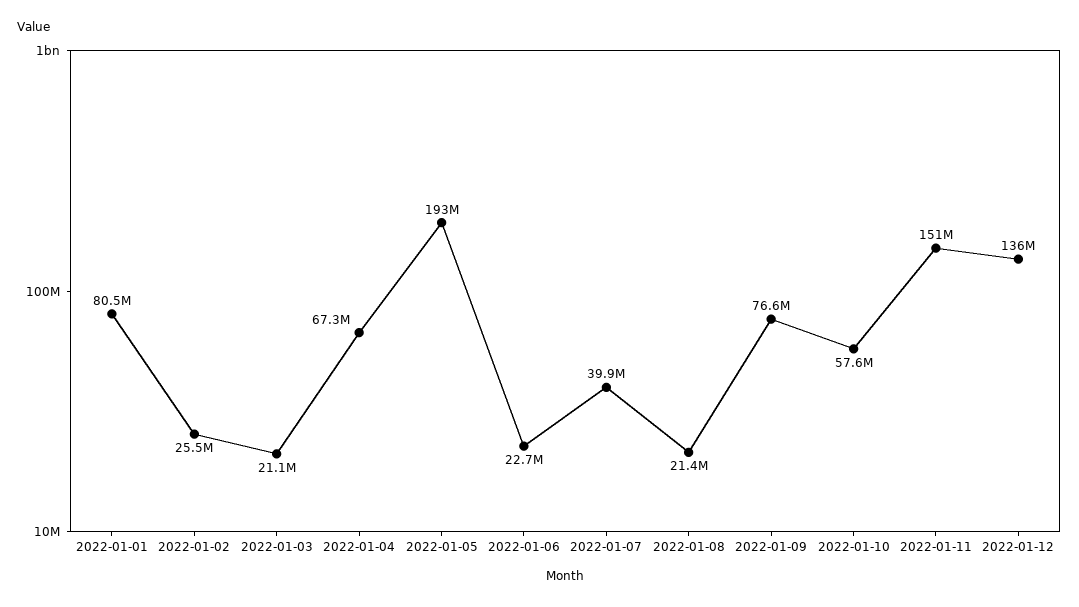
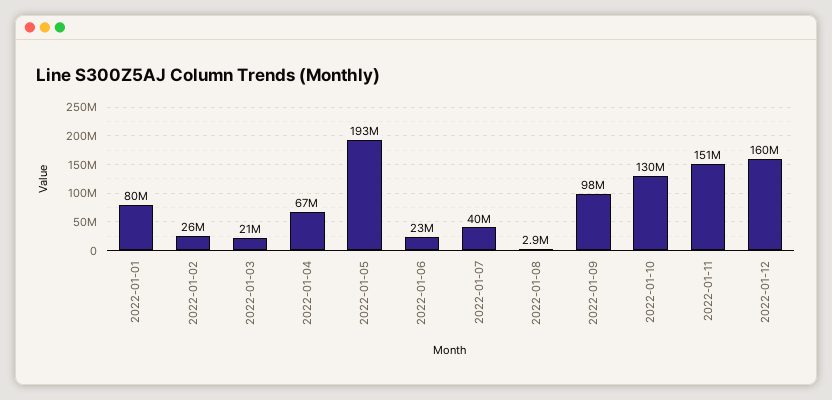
  {
    "2022-01-01": 80500000,
    "2022-01-02": 25500000,
    "2022-01-03": 21100000,
    "2022-01-04": 67300000,
    "2022-01-05": 193000000,
    "2022-01-06": 22700000,
    "2022-01-07": 39900000,
-   "2022-01-08": 21400000,
+   "2022-01-08": 2900000,
-   "2022-01-09": 76600000,
+   "2022-01-09": 98000000,
-   "2022-01-10": 57600000,
+   "2022-01-10": 130000000,
    "2022-01-11": 151000000,
-   "2022-01-12": 136000000
+   "2022-01-12": 160000000
  }

